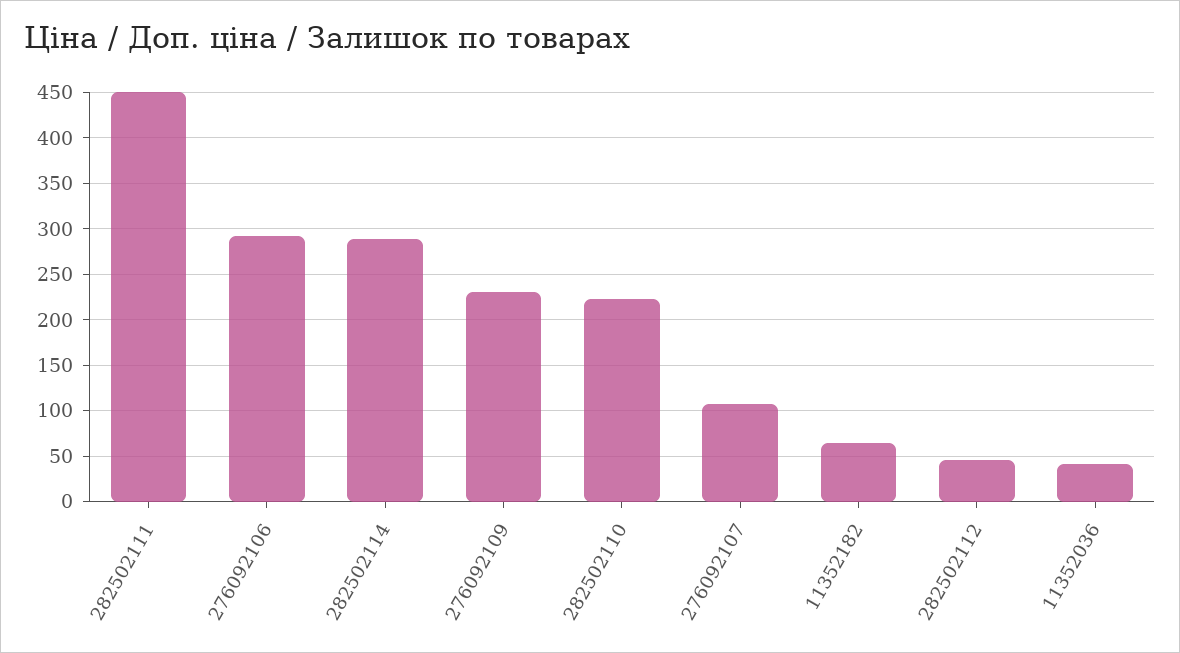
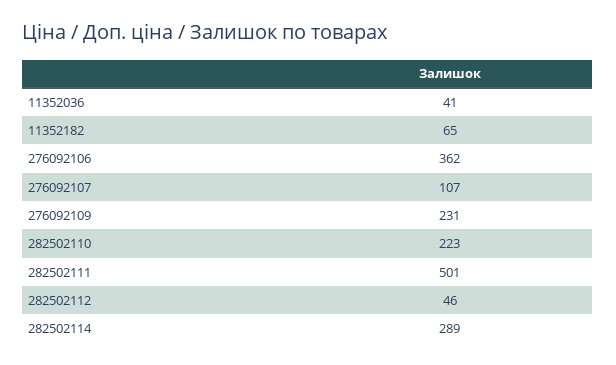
  {
-   "282502111": 450,
+   "282502111": 501,
-   "276092106": 290,
+   "276092106": 362,
    "282502114": 289,
    "276092109": 231,
    "282502110": 223,
    "276092107": 107,
    "11352182": 65,
    "282502112": 46,
    "11352036": 41
  }

